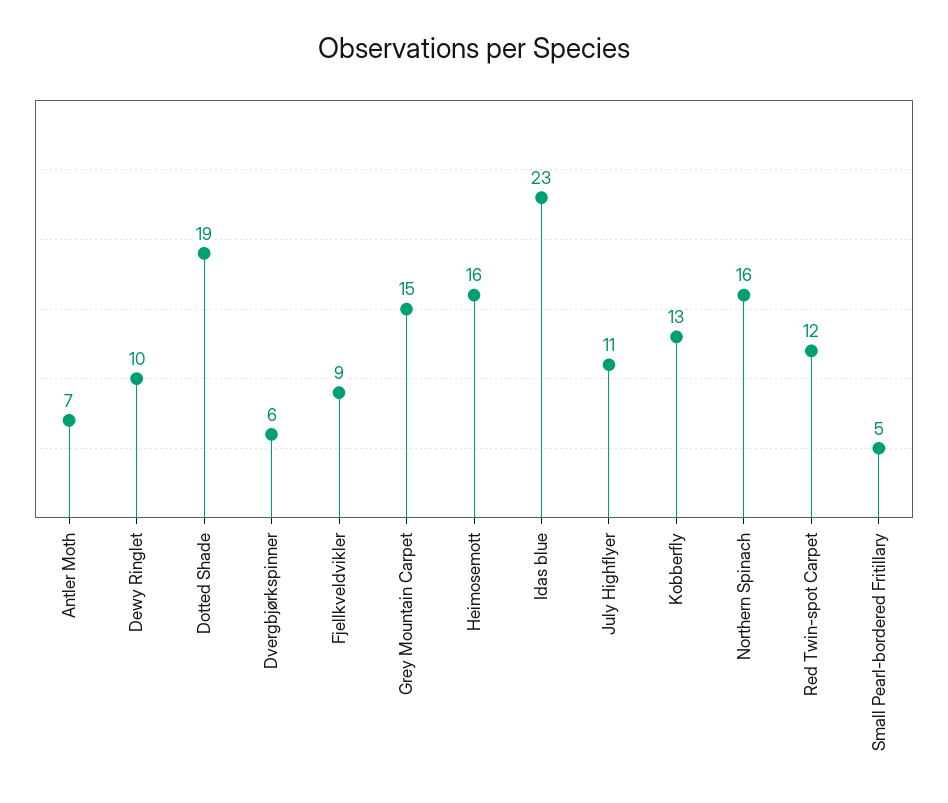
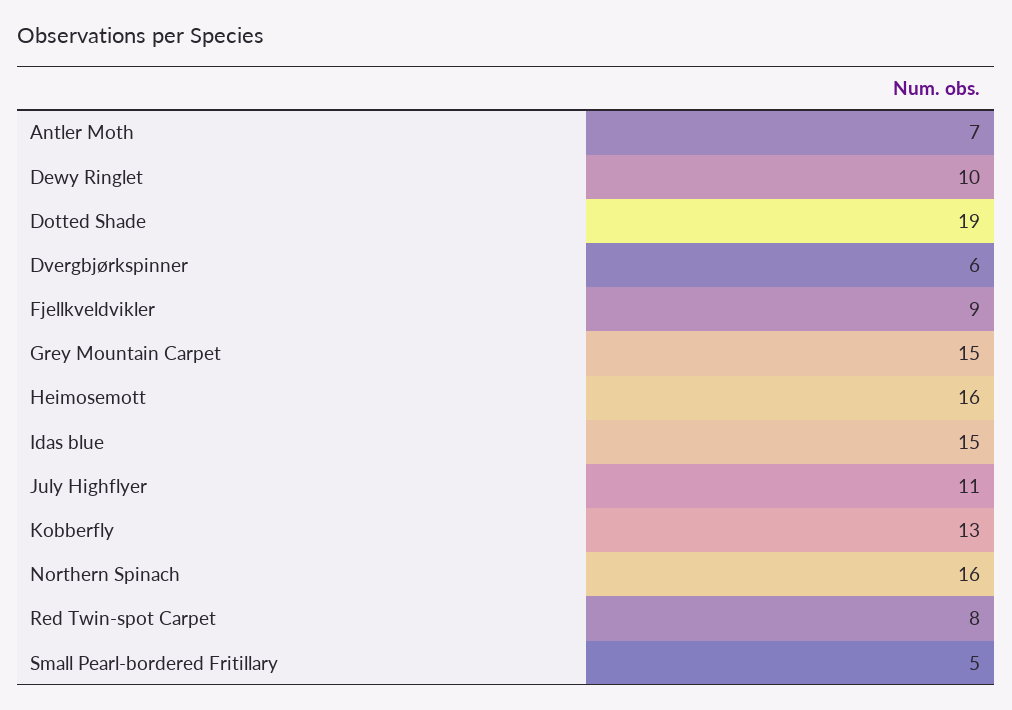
  {
    "Antler Moth": 7,
    "Dewy Ringlet": 10,
    "Dotted Shade": 19,
    "Dvergbjørkspinner": 6,
    "Fjellkveldvikler": 9,
    "Grey Mountain Carpet": 15,
    "Heimosemott": 16,
-   "Idas blue": 23,
+   "Idas blue": 15,
    "July Highflyer": 11,
    "Kobberfly": 13,
    "Northern Spinach": 16,
-   "Red Twin-spot Carpet": 12,
+   "Red Twin-spot Carpet": 8,
    "Small Pearl-bordered Fritillary": 5
  }

